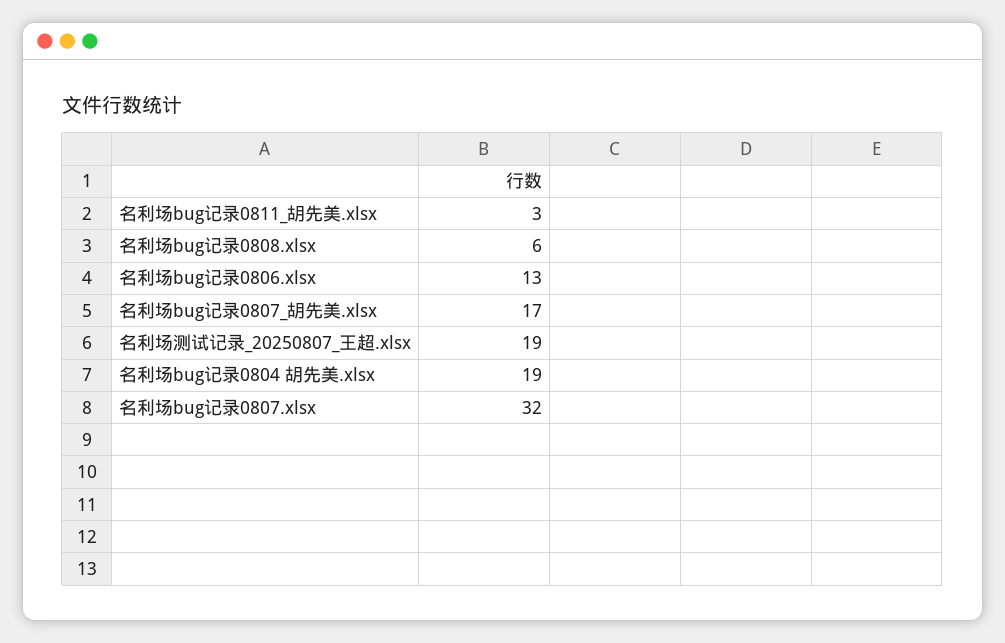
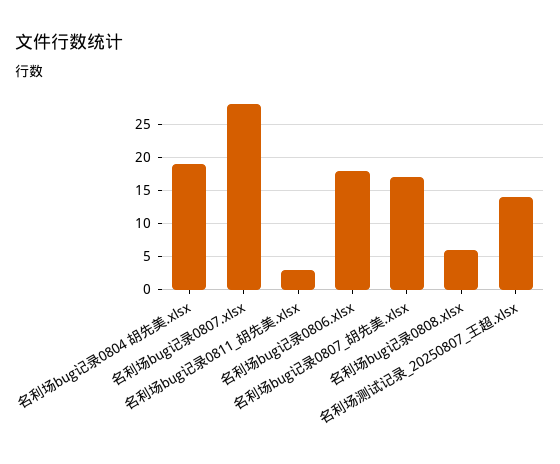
  {
    "名利场bug记录0811_胡先美.xlsx": 3,
    "名利场bug记录0808.xlsx": 6,
-   "名利场bug记录0806.xlsx": 13,
+   "名利场bug记录0806.xlsx": 18,
    "名利场bug记录0807_胡先美.xlsx": 17,
-   "名利场测试记录_20250807_王超.xlsx": 19,
+   "名利场测试记录_20250807_王超.xlsx": 14,
    "名利场bug记录0804 胡先美.xlsx": 19,
-   "名利场bug记录0807.xlsx": 32
+   "名利场bug记录0807.xlsx": 28
  }

